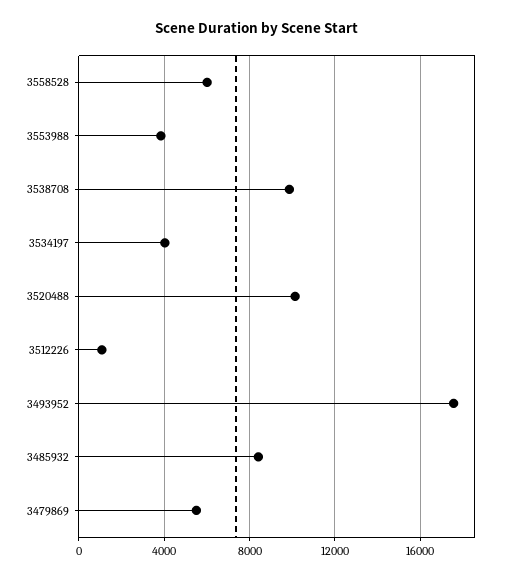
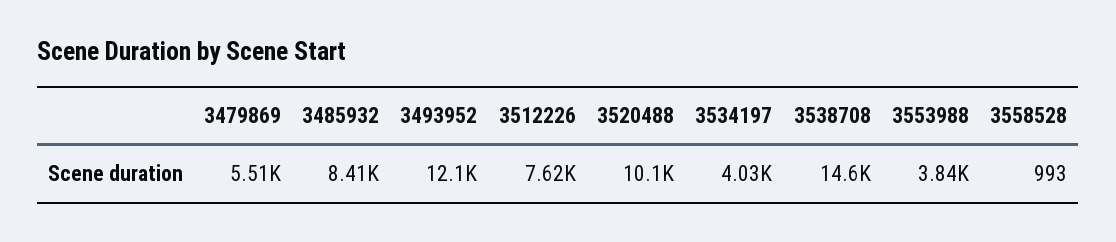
  {
-   "3558528": 6000,
+   "3558528": 993,
    "3553988": 3840,
-   "3538708": 10000,
+   "3538708": 14600,
    "3534197": 4030,
    "3520488": 10100,
-   "3512226": 1000,
+   "3512226": 7620,
-   "3493952": 17500,
+   "3493952": 12100,
    "3485932": 8410,
    "3479869": 5510
  }

